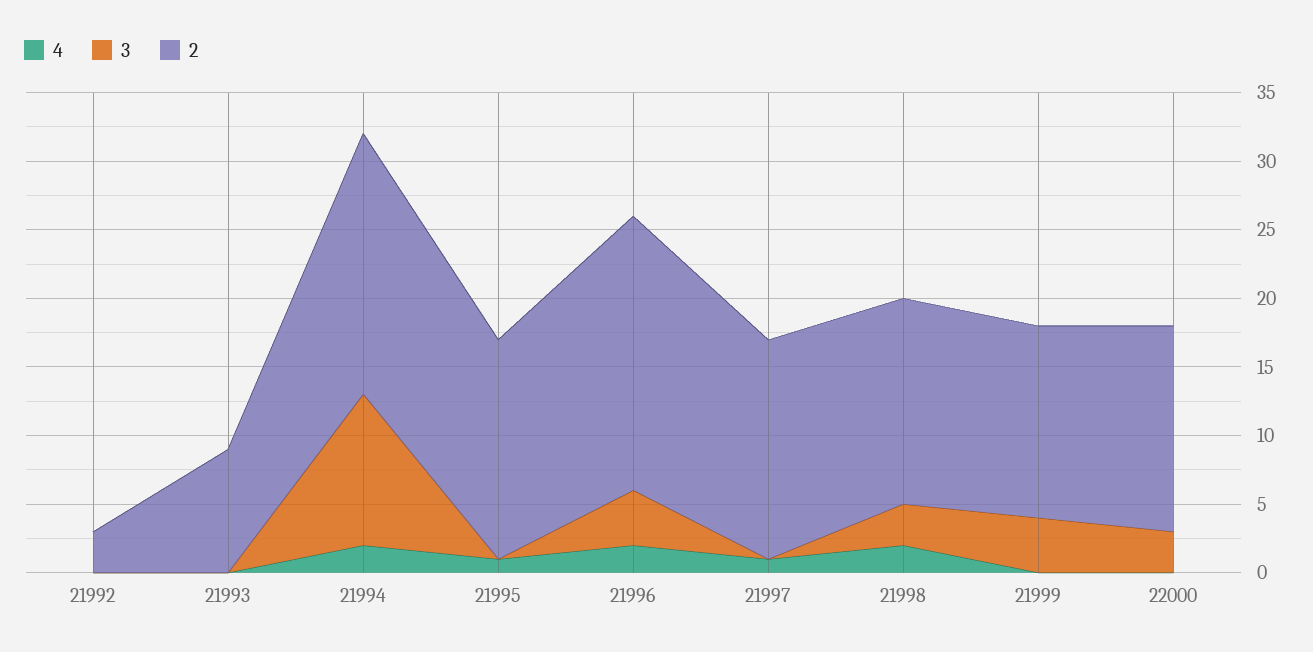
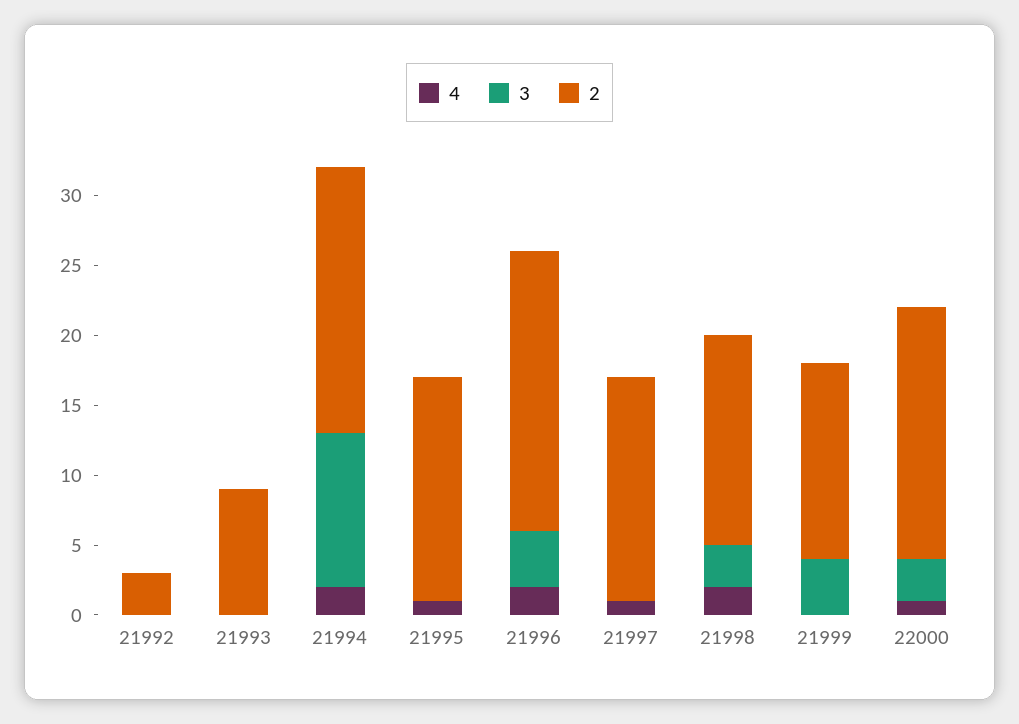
  {
    "4": {
      "21992": 0,
      "21993": 0,
      "21994": 2,
      "21995": 1,
      "21996": 2,
      "21997": 1,
      "21998": 2,
      "21999": 0,
-     "22000": 0
+     "22000": 1
    },
    "3": {
      "21992": 0,
      "21993": 0,
      "21994": 11,
      "21995": 0,
      "21996": 4,
      "21997": 0,
      "21998": 3,
      "21999": 4,
      "22000": 3
    },
    "2": {
      "21992": 3,
      "21993": 9,
      "21994": 19,
      "21995": 16,
      "21996": 20,
      "21997": 16,
      "21998": 15,
      "21999": 14,
-     "22000": 15
+     "22000": 18
    }
  }

